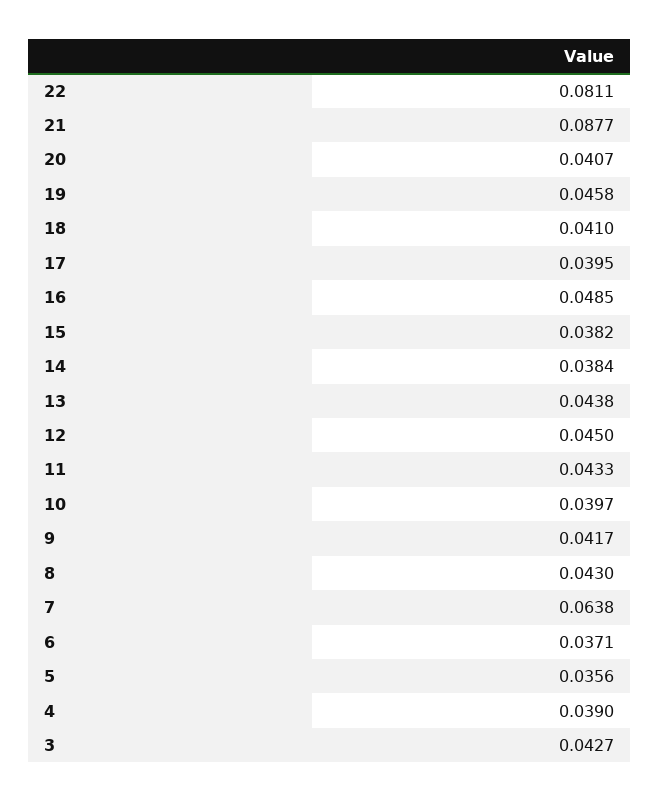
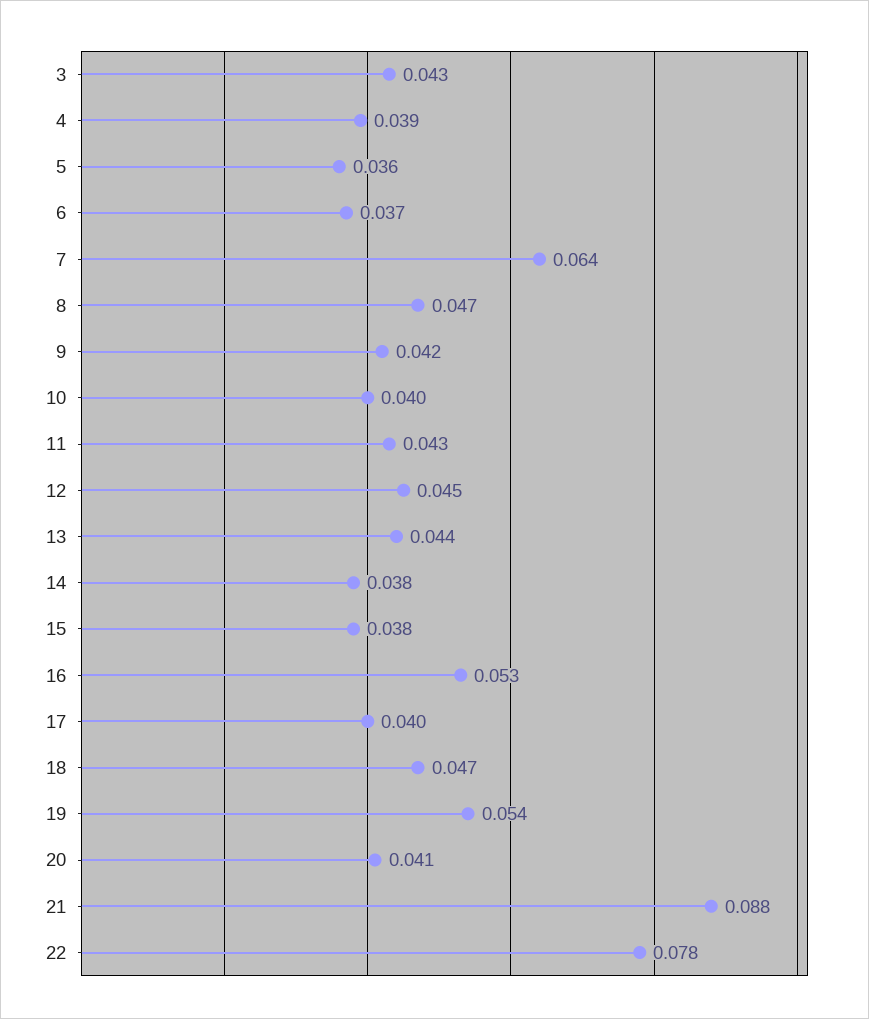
  {
-   "22": 0.0811,
+   "22": 0.078,
    "21": 0.0877,
    "20": 0.0407,
-   "19": 0.0458,
+   "19": 0.054,
-   "18": 0.041,
+   "18": 0.047,
    "17": 0.0395,
-   "16": 0.0485,
+   "16": 0.053,
    "15": 0.0382,
    "14": 0.0384,
    "13": 0.0438,
    "12": 0.045,
    "11": 0.0433,
    "10": 0.0397,
    "9": 0.0417,
-   "8": 0.043,
+   "8": 0.047,
    "7": 0.0638,
    "6": 0.0371,
    "5": 0.0356,
    "4": 0.039,
    "3": 0.0427
  }

